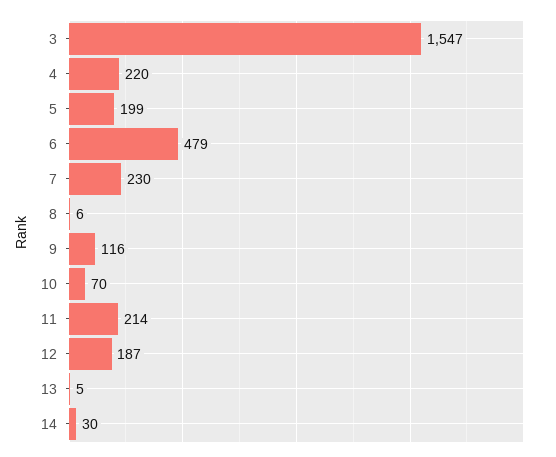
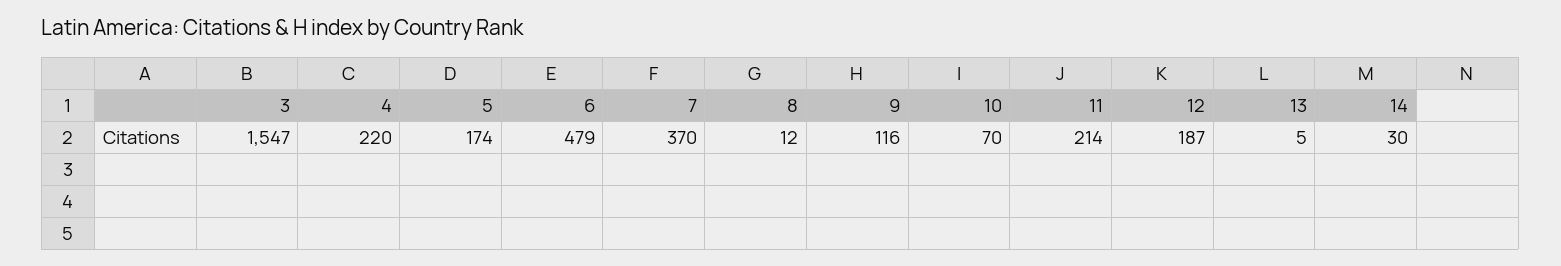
  {
    "3": 1547,
    "4": 220,
-   "5": 199,
+   "5": 174,
    "6": 479,
-   "7": 230,
+   "7": 370,
-   "8": 6,
+   "8": 12,
    "9": 116,
    "10": 70,
    "11": 214,
    "12": 187,
    "13": 5,
    "14": 30
  }

